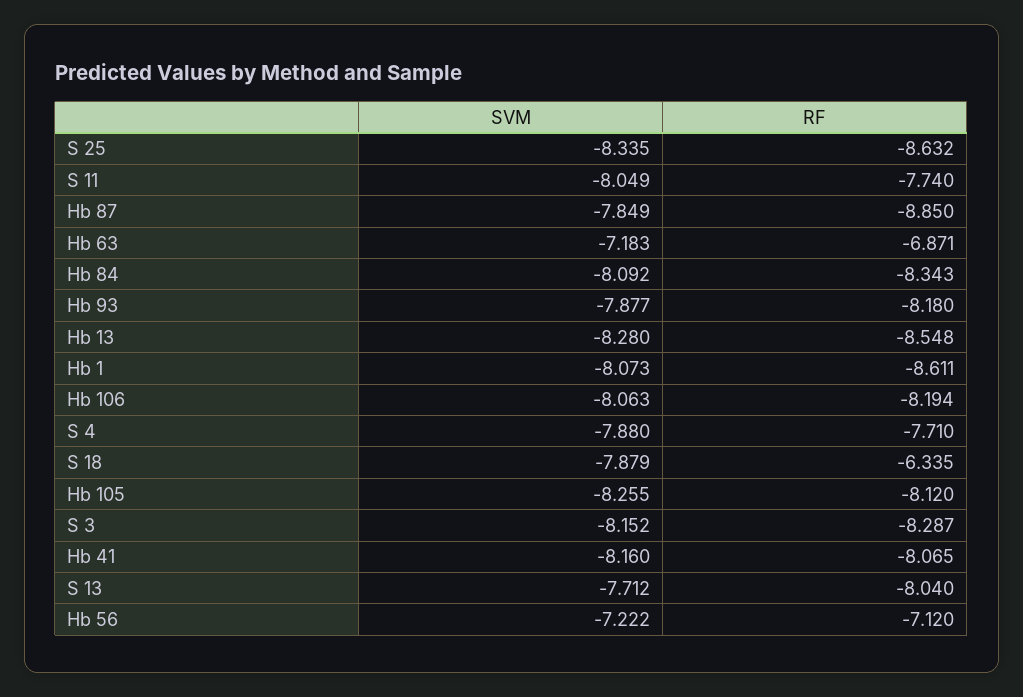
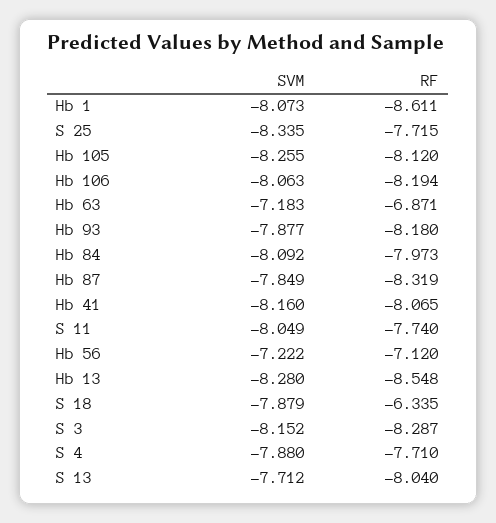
  {
    "SVM": {
      "S 25": -8.335,
      "S 11": -8.049,
      "Hb 87": -7.849,
      "Hb 63": -7.183,
      "Hb 84": -8.092,
      "Hb 93": -7.877,
      "Hb 13": -8.28,
      "Hb 1": -8.073,
      "Hb 106": -8.063,
      "S 4": -7.88,
      "S 18": -7.879,
      "Hb 105": -8.255,
      "S 3": -8.152,
      "Hb 41": -8.16,
      "S 13": -7.712,
      "Hb 56": -7.222
    },
    "RF": {
-     "S 25": -8.632,
+     "S 25": -7.715,
      "S 11": -7.74,
-     "Hb 87": -8.85,
+     "Hb 87": -8.319,
      "Hb 63": -6.871,
-     "Hb 84": -8.343,
+     "Hb 84": -7.973,
      "Hb 93": -8.18,
      "Hb 13": -8.548,
      "Hb 1": -8.611,
      "Hb 106": -8.194,
      "S 4": -7.71,
      "S 18": -6.335,
      "Hb 105": -8.12,
      "S 3": -8.287,
      "Hb 41": -8.065,
      "S 13": -8.04,
      "Hb 56": -7.12
    }
  }

